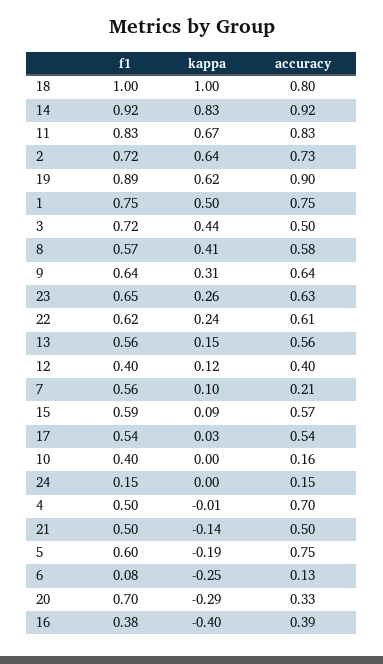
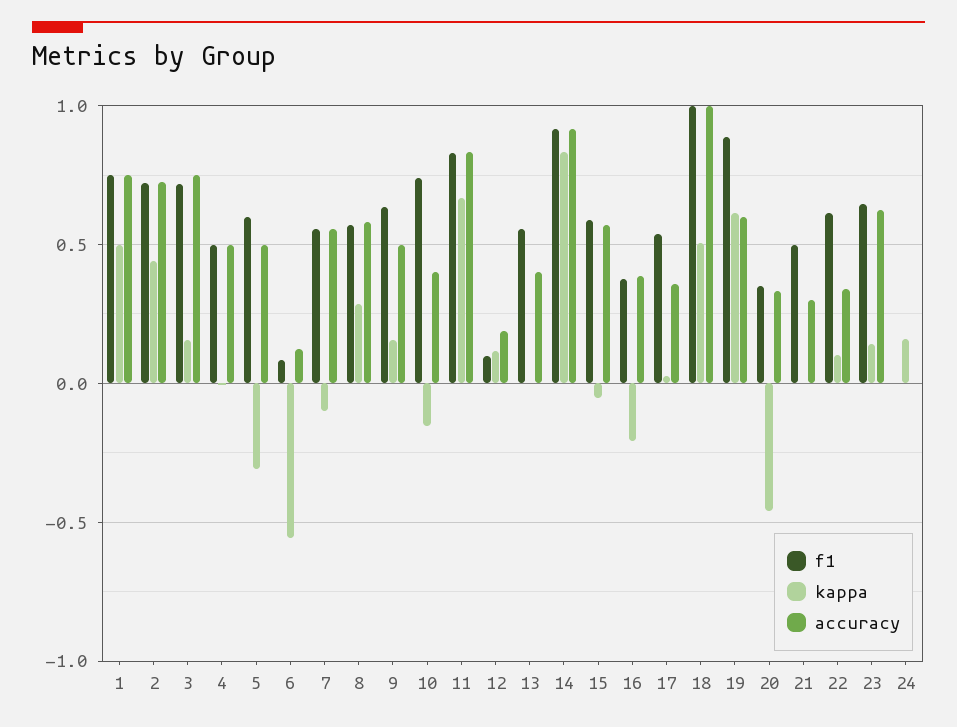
  {
    "f1": {
      "18": 1,
      "14": 0.92,
      "11": 0.83,
      "2": 0.72,
      "19": 0.89,
      "1": 0.75,
      "3": 0.72,
      "8": 0.57,
      "9": 0.64,
      "23": 0.65,
      "22": 0.62,
      "13": 0.56,
-     "12": 0.4,
+     "12": 0.1,
      "7": 0.56,
      "15": 0.59,
      "17": 0.54,
-     "10": 0.4,
+     "10": 0.75,
-     "24": 0.15,
+     "24": 0,
      "4": 0.5,
      "21": 0.5,
      "5": 0.6,
      "6": 0.08,
-     "20": 0.7,
+     "20": 0.35,
      "16": 0.38
    },
    "kappa": {
-     "18": 1,
+     "18": 0.5,
      "14": 0.83,
      "11": 0.67,
-     "2": 0.64,
+     "2": 0.45,
      "19": 0.62,
      "1": 0.5,
-     "3": 0.44,
+     "3": 0.15,
-     "8": 0.41,
+     "8": 0.3,
-     "9": 0.31,
+     "9": 0.15,
-     "23": 0.26,
+     "23": 0.15,
-     "22": 0.24,
+     "22": 0.1,
-     "13": 0.15,
+     "13": 0,
      "12": 0.12,
-     "7": 0.1,
+     "7": -0.1,
-     "15": 0.09,
+     "15": -0.05,
      "17": 0.03,
-     "10": 0,
+     "10": -0.15,
-     "24": 0,
+     "24": 0.15,
      "4": -0.01,
-     "21": -0.14,
+     "21": 0,
-     "5": -0.19,
+     "5": -0.3,
-     "6": -0.25,
+     "6": -0.55,
-     "20": -0.29,
+     "20": -0.45,
-     "16": -0.4
+     "16": -0.2
    },
    "accuracy": {
-     "18": 0.8,
+     "18": 1,
      "14": 0.92,
      "11": 0.83,
      "2": 0.73,
-     "19": 0.9,
+     "19": 0.6,
      "1": 0.75,
-     "3": 0.5,
+     "3": 0.75,
      "8": 0.58,
-     "9": 0.64,
+     "9": 0.5,
      "23": 0.63,
-     "22": 0.61,
+     "22": 0.35,
-     "13": 0.56,
+     "13": 0.4,
-     "12": 0.4,
+     "12": 0.2,
-     "7": 0.21,
+     "7": 0.55,
      "15": 0.57,
-     "17": 0.54,
+     "17": 0.35,
-     "10": 0.16,
+     "10": 0.4,
-     "24": 0.15,
+     "24": 0,
-     "4": 0.7,
+     "4": 0.5,
-     "21": 0.5,
+     "21": 0.3,
-     "5": 0.75,
+     "5": 0.5,
      "6": 0.13,
      "20": 0.33,
      "16": 0.39
    }
  }

